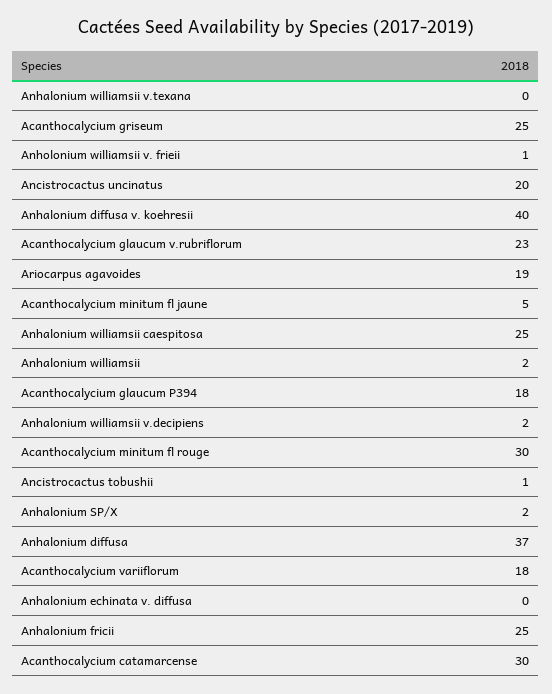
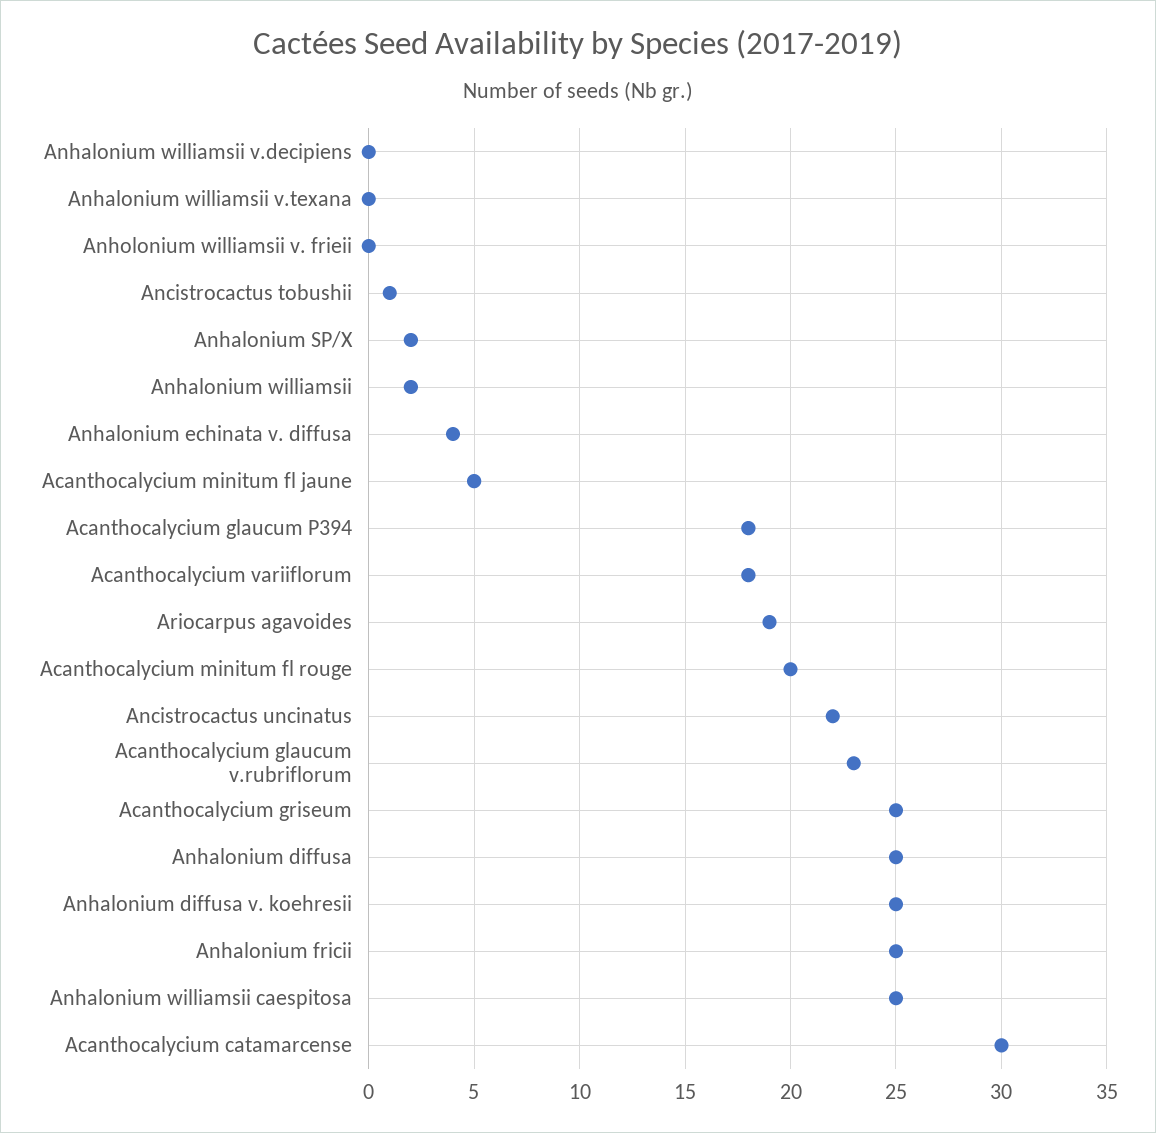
  {
    "Anhalonium williamsii v.texana": 0,
    "Acanthocalycium griseum": 25,
-   "Anholonium williamsii v. frieii": 1,
+   "Anholonium williamsii v. frieii": 0,
-   "Ancistrocactus uncinatus": 20,
+   "Ancistrocactus uncinatus": 22,
-   "Anhalonium diffusa v. koehresii": 40,
+   "Anhalonium diffusa v. koehresii": 25,
    "Acanthocalycium glaucum v.rubriflorum": 23,
    "Ariocarpus agavoides": 19,
    "Acanthocalycium minitum fl jaune": 5,
    "Anhalonium williamsii caespitosa": 25,
    "Anhalonium williamsii": 2,
    "Acanthocalycium glaucum P394": 18,
-   "Anhalonium williamsii v.decipiens": 2,
+   "Anhalonium williamsii v.decipiens": 0,
-   "Acanthocalycium minitum fl rouge": 30,
+   "Acanthocalycium minitum fl rouge": 20,
    "Ancistrocactus tobushii": 1,
    "Anhalonium SP/X": 2,
-   "Anhalonium diffusa": 37,
+   "Anhalonium diffusa": 25,
    "Acanthocalycium variiflorum": 18,
-   "Anhalonium echinata v. diffusa": 0,
+   "Anhalonium echinata v. diffusa": 4,
    "Anhalonium fricii": 25,
    "Acanthocalycium catamarcense": 30
  }

